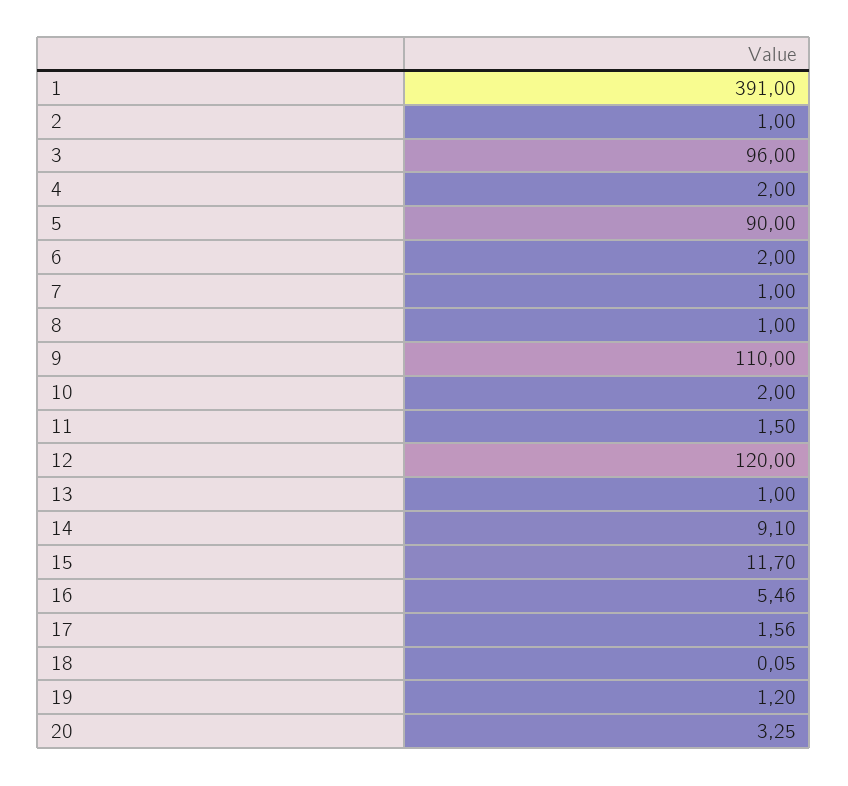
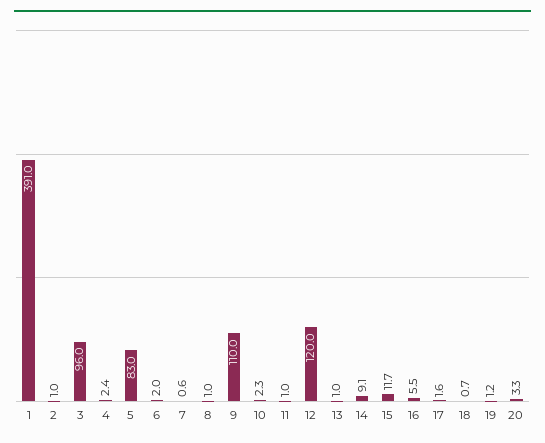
  {
    "1": 391,
    "2": 1,
    "3": 96,
-   "4": 2,
+   "4": 2.4,
-   "5": 90,
+   "5": 83,
    "6": 2,
-   "7": 1,
+   "7": 0.6,
    "8": 1,
    "9": 110,
-   "10": 2,
+   "10": 2.3,
-   "11": 1.5,
+   "11": 1,
    "12": 120,
    "13": 1,
    "14": 9.1,
    "15": 11.7,
    "16": 5.46,
    "17": 1.56,
-   "18": 0.05,
+   "18": 0.7,
    "19": 1.2,
    "20": 3.25
  }

